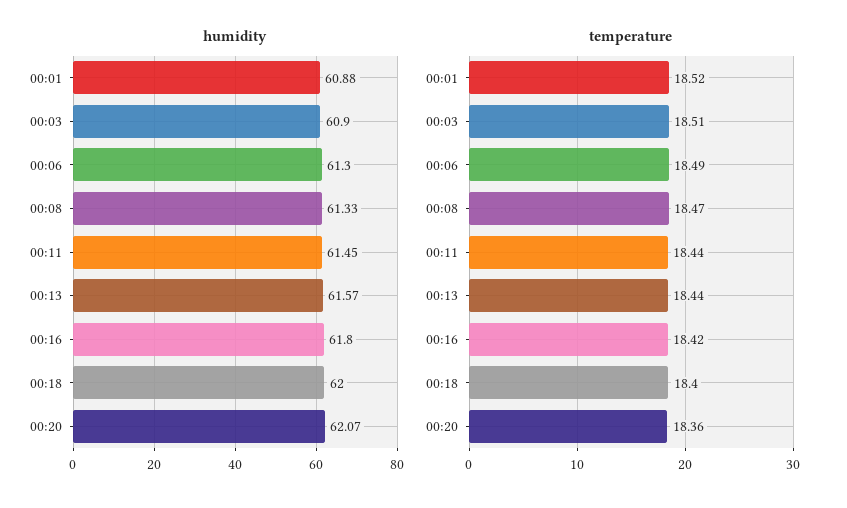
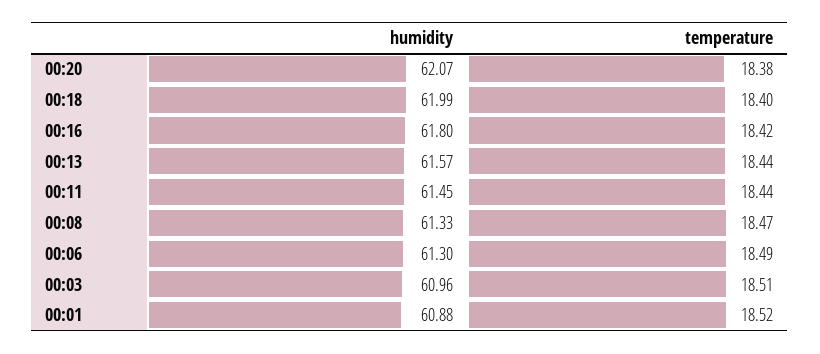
  {
    "humidity": {
      "00:01": 60.88,
-     "00:03": 60.9,
+     "00:03": 60.96,
      "00:06": 61.3,
      "00:08": 61.33,
      "00:11": 61.45,
      "00:13": 61.57,
      "00:16": 61.8,
-     "00:18": 62,
+     "00:18": 61.99,
      "00:20": 62.07
    },
    "temperature": {
      "00:01": 18.52,
      "00:03": 18.51,
      "00:06": 18.49,
      "00:08": 18.47,
      "00:11": 18.44,
      "00:13": 18.44,
      "00:16": 18.42,
      "00:18": 18.4,
-     "00:20": 18.36
+     "00:20": 18.38
    }
  }

